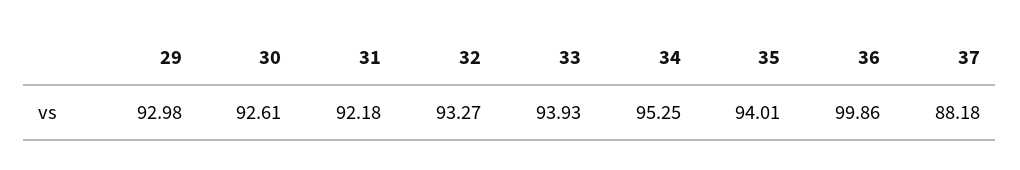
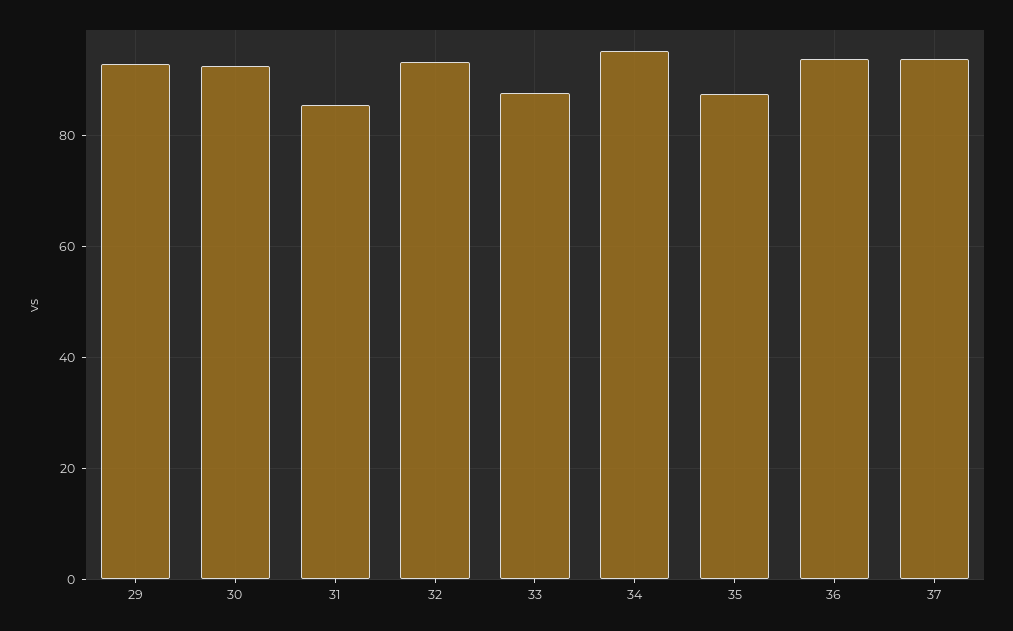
  {
    "29": 92.98,
    "30": 92.61,
-   "31": 92.18,
+   "31": 86,
    "32": 93.27,
-   "33": 93.93,
+   "33": 88,
    "34": 95.25,
-   "35": 94.01,
+   "35": 88,
-   "36": 99.86,
+   "36": 94,
-   "37": 88.18
+   "37": 94
  }

